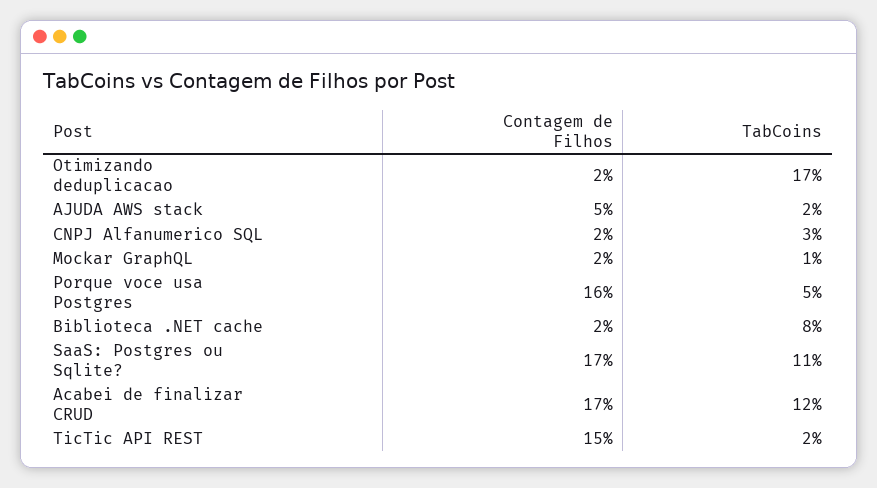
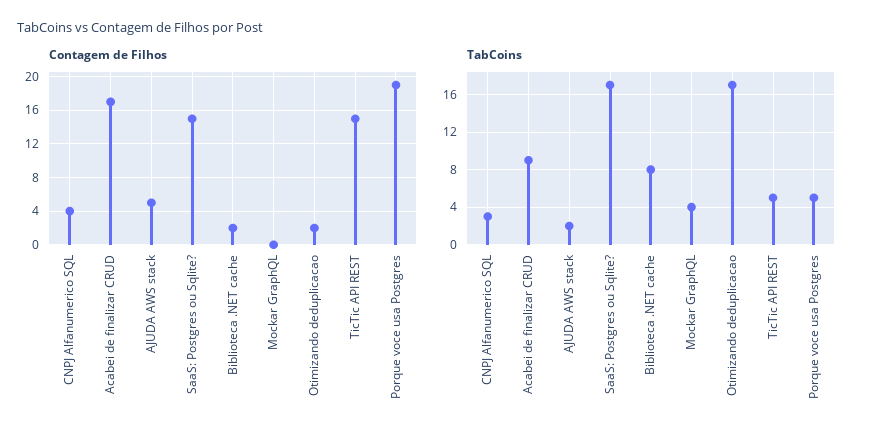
  {
    "Contagem de Filhos": {
      "Otimizando deduplicacao": 2,
      "AJUDA AWS stack": 5,
-     "CNPJ Alfanumerico SQL": 2,
+     "CNPJ Alfanumerico SQL": 4,
-     "Mockar GraphQL": 2,
+     "Mockar GraphQL": 0,
-     "Porque voce usa Postgres": 16,
+     "Porque voce usa Postgres": 19,
      "Biblioteca .NET cache": 2,
-     "SaaS: Postgres ou Sqlite?": 17,
+     "SaaS: Postgres ou Sqlite?": 15,
      "Acabei de finalizar CRUD": 17,
      "TicTic API REST": 15
    },
    "TabCoins": {
      "Otimizando deduplicacao": 17,
      "AJUDA AWS stack": 2,
      "CNPJ Alfanumerico SQL": 3,
-     "Mockar GraphQL": 1,
+     "Mockar GraphQL": 4,
      "Porque voce usa Postgres": 5,
      "Biblioteca .NET cache": 8,
-     "SaaS: Postgres ou Sqlite?": 11,
+     "SaaS: Postgres ou Sqlite?": 17,
-     "Acabei de finalizar CRUD": 12,
+     "Acabei de finalizar CRUD": 9,
-     "TicTic API REST": 2
+     "TicTic API REST": 5
    }
  }

